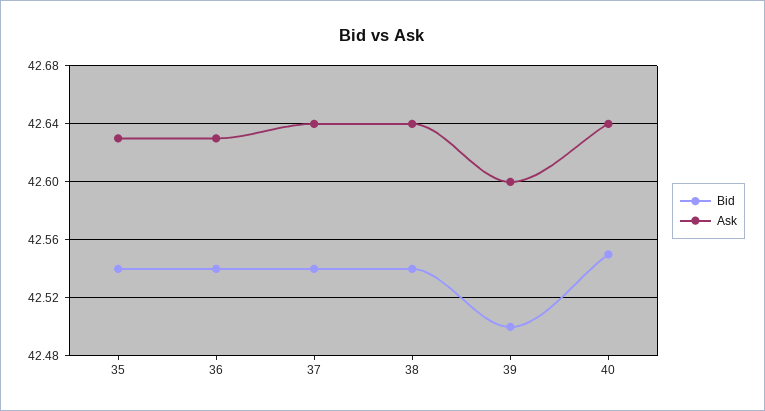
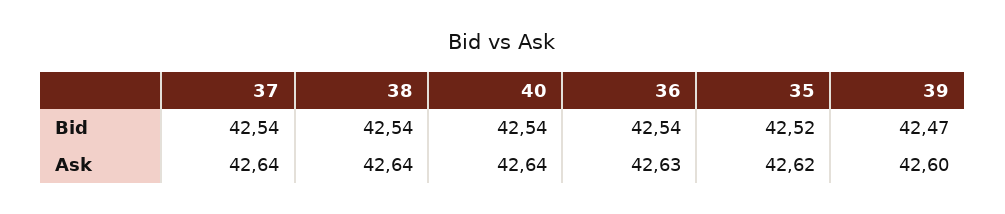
  {
    "Bid": {
-     "35": 42.54,
+     "35": 42.52,
      "36": 42.54,
      "37": 42.54,
      "38": 42.54,
-     "39": 42.5,
+     "39": 42.47,
-     "40": 42.55
+     "40": 42.54
    },
    "Ask": {
-     "35": 42.63,
+     "35": 42.62,
      "36": 42.63,
      "37": 42.64,
      "38": 42.64,
      "39": 42.6,
      "40": 42.64
    }
  }

